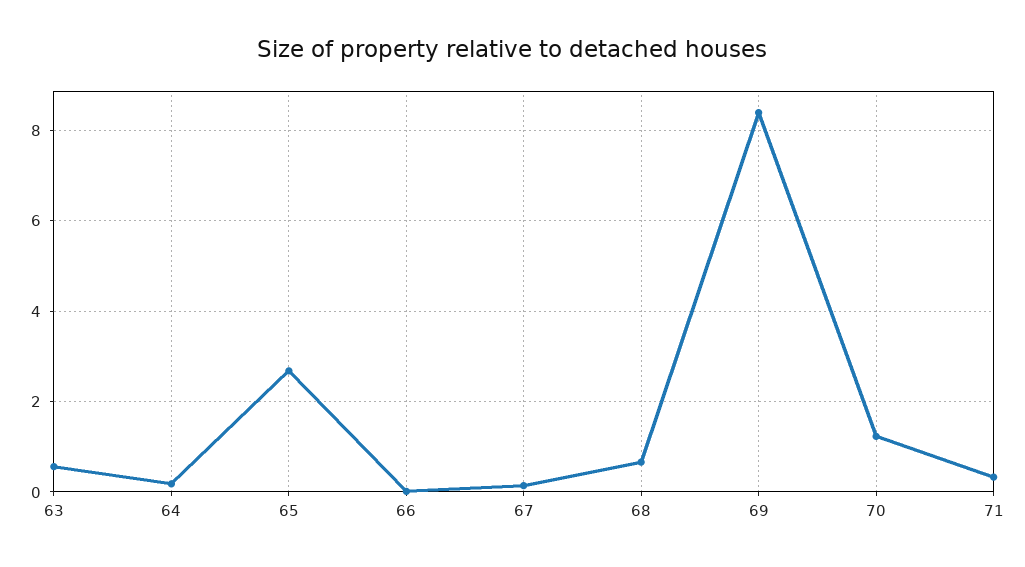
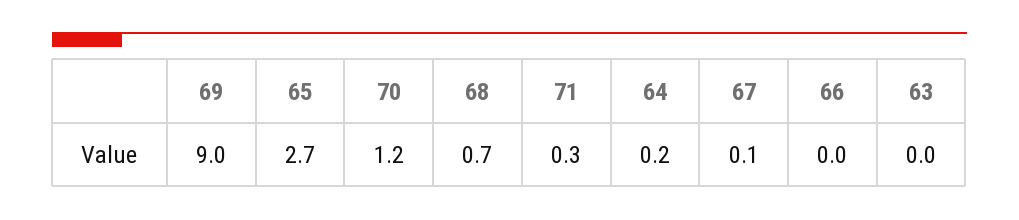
  {
-   "63": 0.6,
+   "63": 0,
    "64": 0.2,
    "65": 2.7,
    "66": 0,
    "67": 0.1,
    "68": 0.7,
-   "69": 8.4,
+   "69": 9,
    "70": 1.2,
    "71": 0.3
  }

